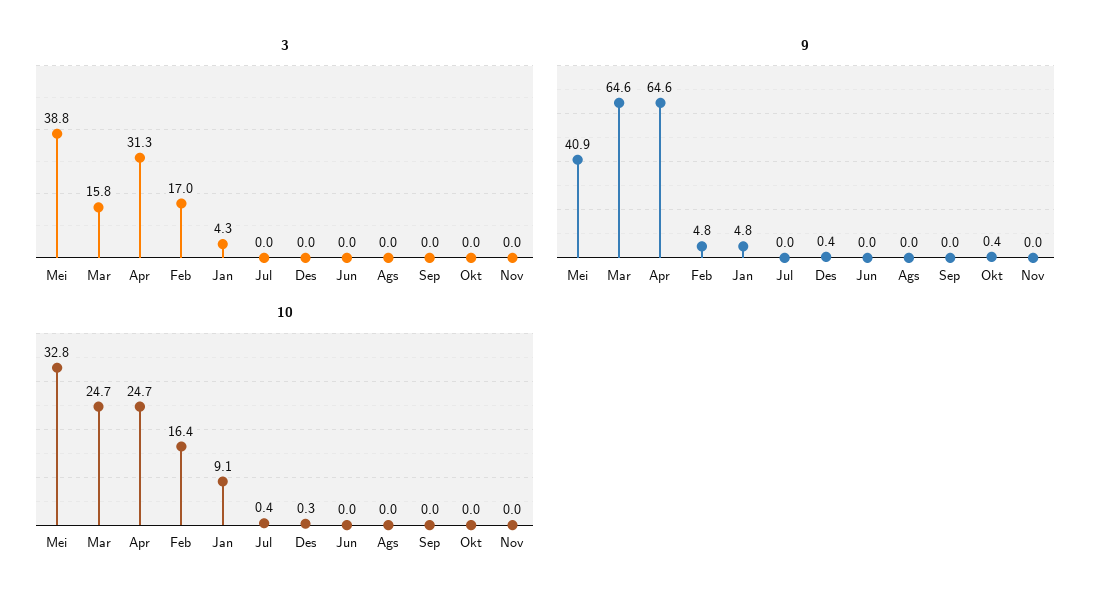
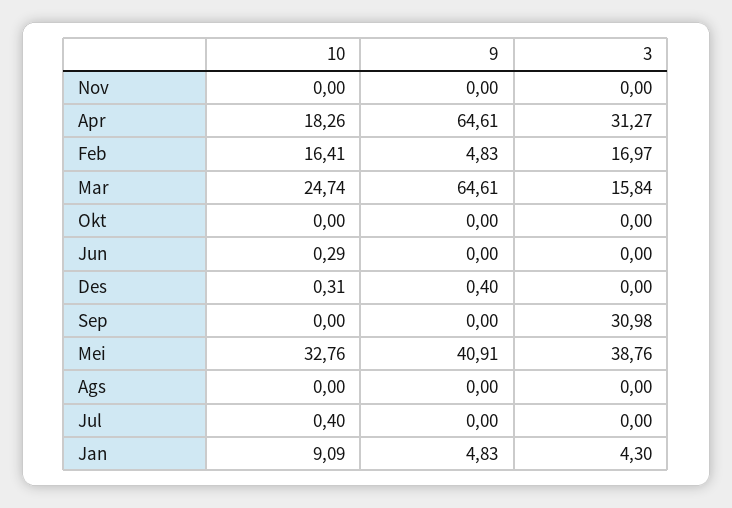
  {
    "3": {
      "Mei": 38.76,
      "Mar": 15.84,
      "Apr": 31.27,
      "Feb": 16.97,
      "Jan": 4.3,
      "Jul": 0,
      "Des": 0,
      "Jun": 0,
      "Ags": 0,
-     "Sep": 0,
+     "Sep": 30.98,
      "Okt": 0,
      "Nov": 0
    },
    "9": {
      "Mei": 40.91,
      "Mar": 64.61,
      "Apr": 64.61,
      "Feb": 4.83,
      "Jan": 4.83,
      "Jul": 0,
      "Des": 0.4,
      "Jun": 0,
      "Ags": 0,
      "Sep": 0,
-     "Okt": 0.4,
+     "Okt": 0,
      "Nov": 0
    },
    "10": {
      "Mei": 32.76,
      "Mar": 24.74,
-     "Apr": 24.7,
+     "Apr": 18.26,
      "Feb": 16.41,
      "Jan": 9.09,
      "Jul": 0.4,
      "Des": 0.31,
-     "Jun": 0,
+     "Jun": 0.29,
      "Ags": 0,
      "Sep": 0,
      "Okt": 0,
      "Nov": 0
    }
  }

